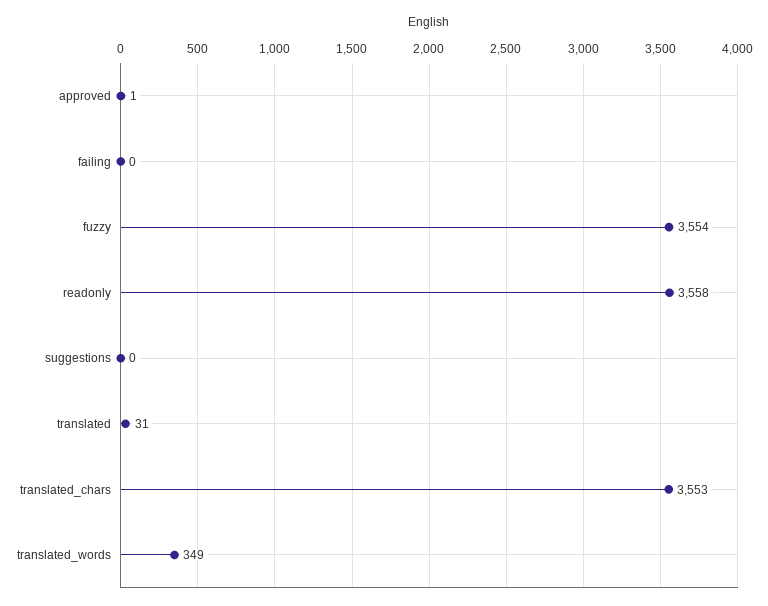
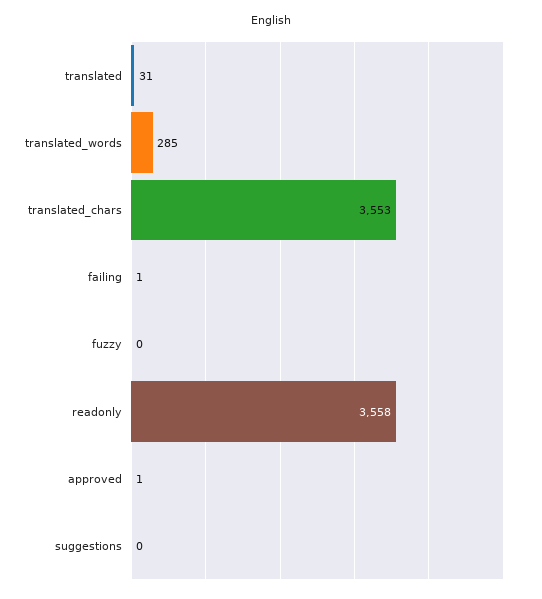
  {
    "approved": 1,
-   "failing": 0,
+   "failing": 1,
-   "fuzzy": 3554,
+   "fuzzy": 0,
    "readonly": 3558,
    "suggestions": 0,
    "translated": 31,
    "translated_chars": 3553,
-   "translated_words": 349
+   "translated_words": 285
  }

